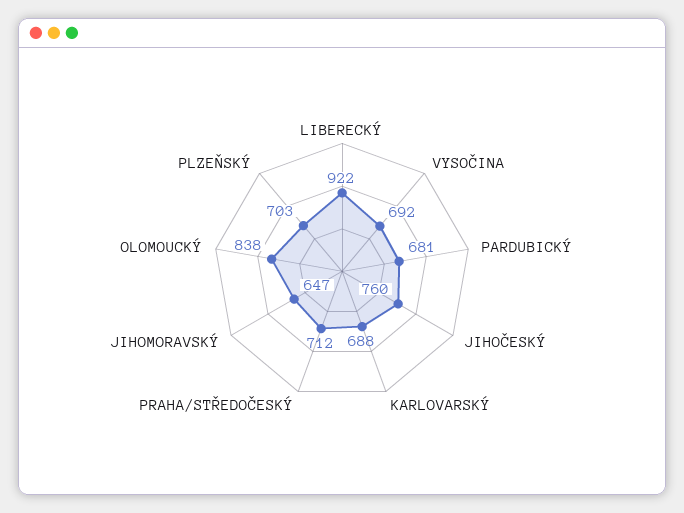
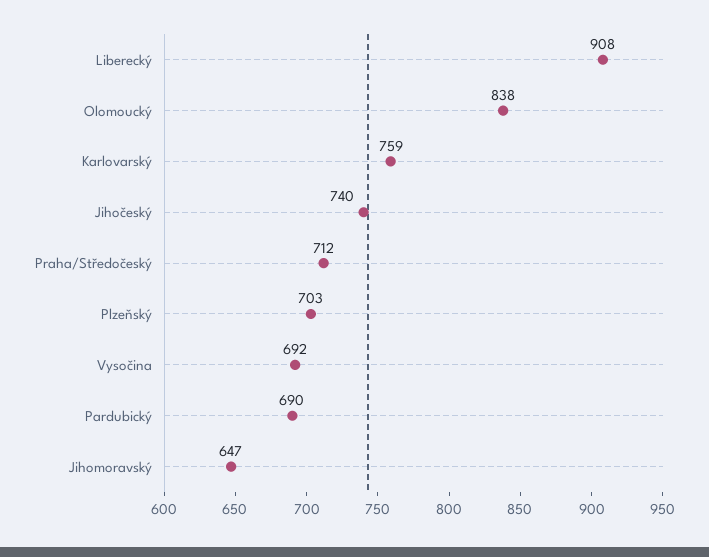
  {
-   "LIBERECKÝ": 922,
+   "LIBERECKÝ": 908,
    "VYSOČINA": 692,
-   "PARDUBICKÝ": 681,
+   "PARDUBICKÝ": 690,
-   "JIHOČESKÝ": 760,
+   "JIHOČESKÝ": 740,
-   "KARLOVARSKÝ": 688,
+   "KARLOVARSKÝ": 759,
    "PRAHA/STŘEDOČESKÝ": 712,
    "JIHOMORAVSKÝ": 647,
    "OLOMOUCKÝ": 838,
    "PLZEŇSKÝ": 703
  }

